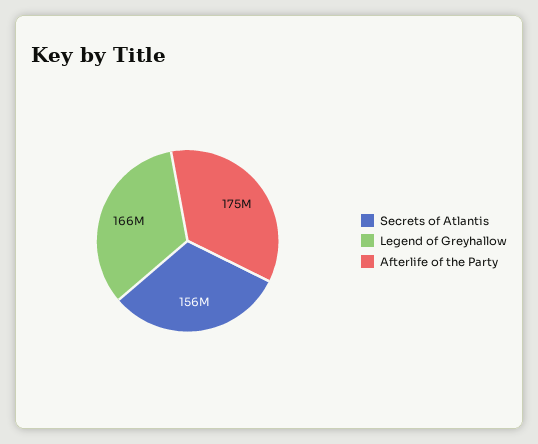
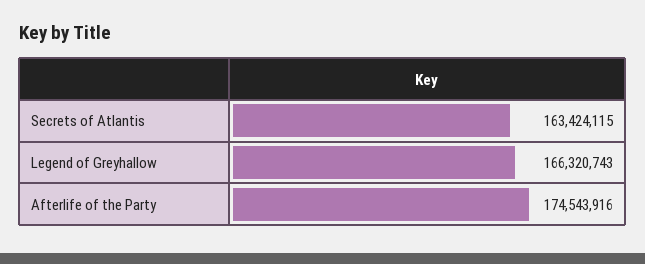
  {
-   "Secrets of Atlantis": 156000000,
+   "Secrets of Atlantis": 163424115,
    "Legend of Greyhallow": 166320743,
    "Afterlife of the Party": 174543916
  }

